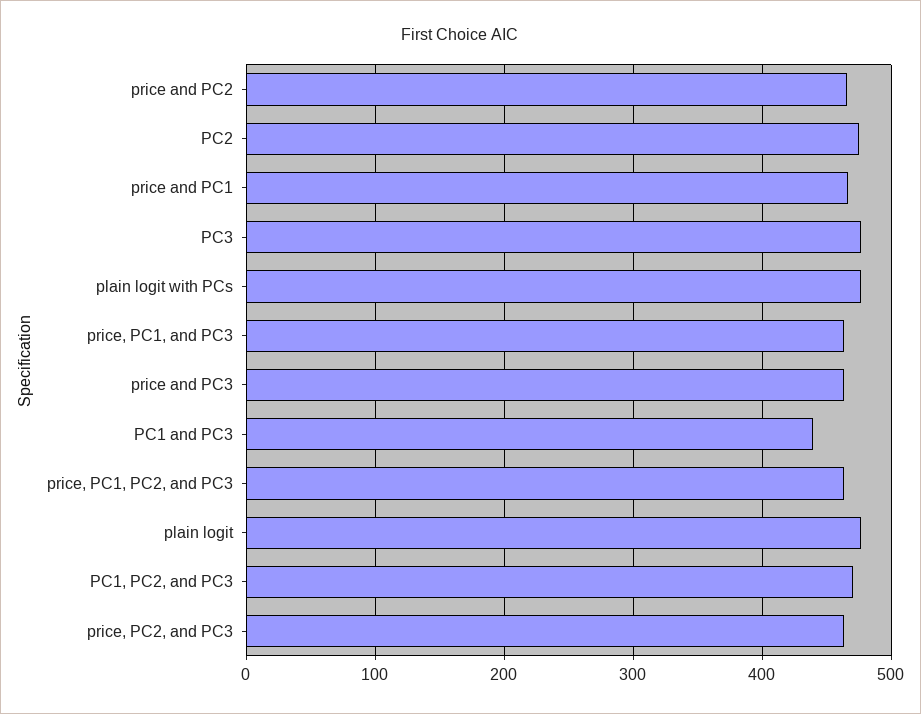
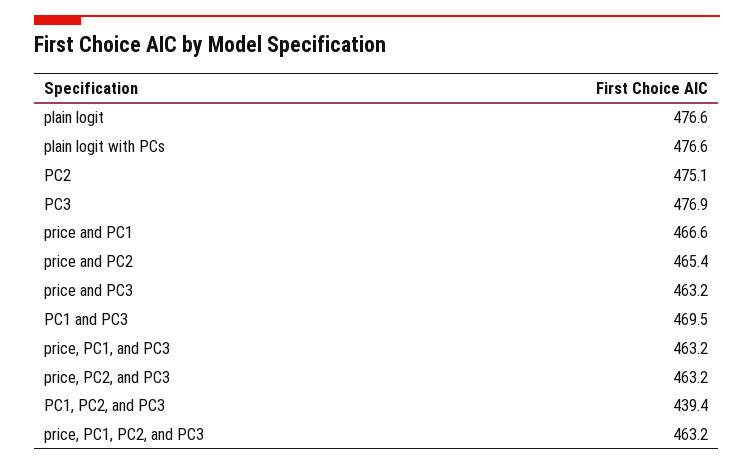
  {
    "price and PC2": 465.4,
    "PC2": 475.1,
    "price and PC1": 466.6,
    "PC3": 476.9,
    "plain logit with PCs": 476.6,
    "price, PC1, and PC3": 463.2,
    "price and PC3": 463.2,
-   "PC1 and PC3": 440,
+   "PC1 and PC3": 469.5,
    "price, PC1, PC2, and PC3": 463.2,
    "plain logit": 476.6,
-   "PC1, PC2, and PC3": 470,
+   "PC1, PC2, and PC3": 439.4,
    "price, PC2, and PC3": 463.2
  }

